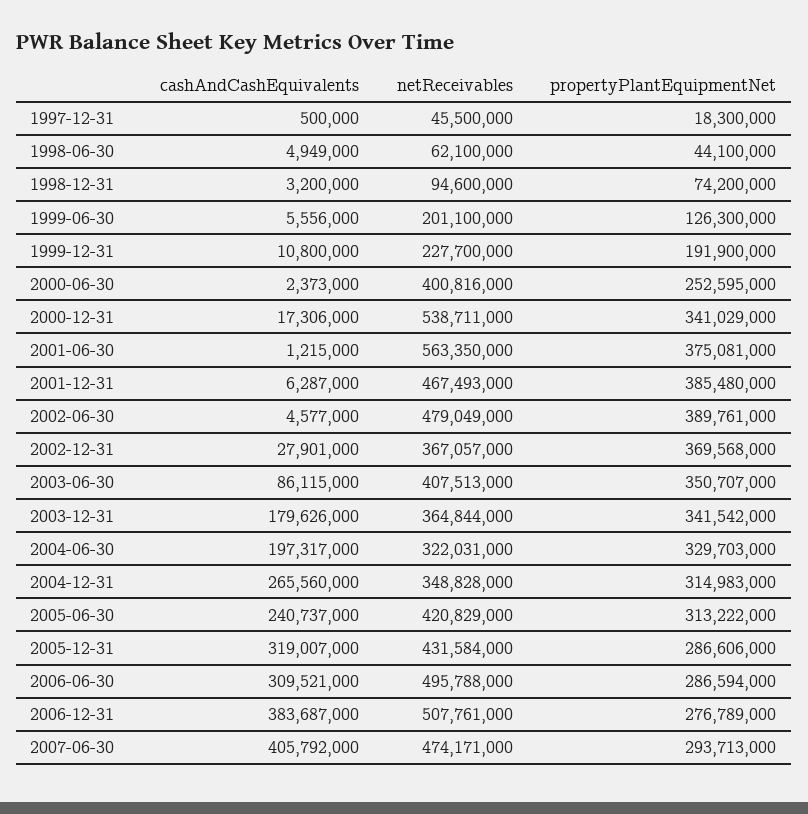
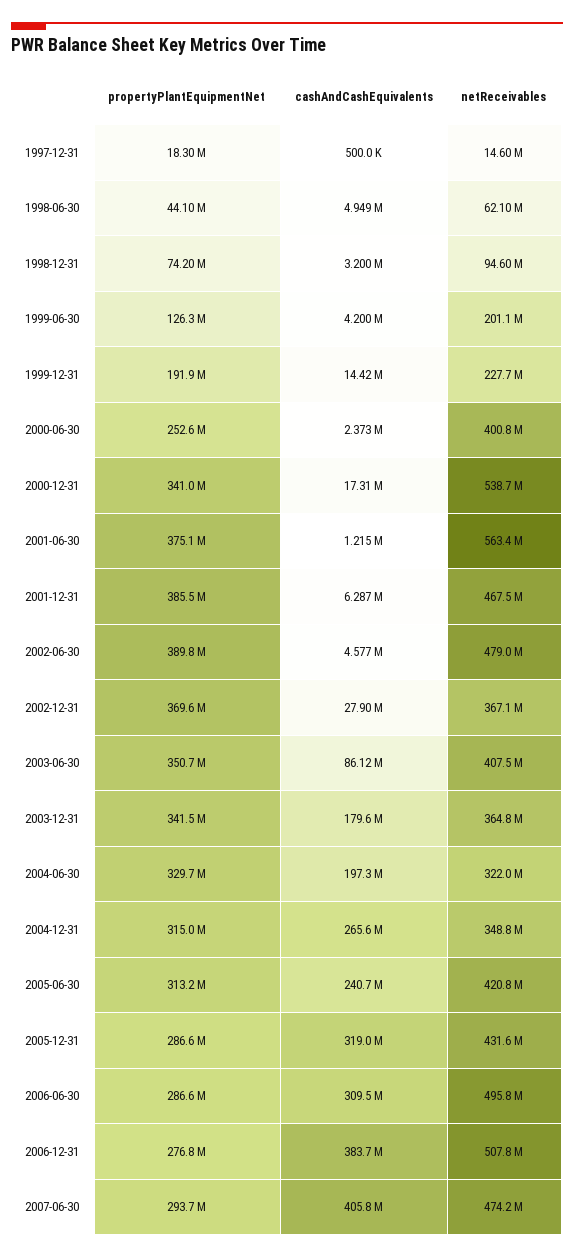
  {
    "cashAndCashEquivalents": {
      "1997-12-31": 500000,
      "1998-06-30": 4949000,
      "1998-12-31": 3200000,
-     "1999-06-30": 5556000,
+     "1999-06-30": 4200000,
-     "1999-12-31": 10800000,
+     "1999-12-31": 14420000,
      "2000-06-30": 2373000,
      "2000-12-31": 17306000,
      "2001-06-30": 1215000,
      "2001-12-31": 6287000,
      "2002-06-30": 4577000,
      "2002-12-31": 27901000,
      "2003-06-30": 86115000,
      "2003-12-31": 179626000,
      "2004-06-30": 197317000,
      "2004-12-31": 265560000,
      "2005-06-30": 240737000,
      "2005-12-31": 319007000,
      "2006-06-30": 309521000,
      "2006-12-31": 383687000,
      "2007-06-30": 405792000
    },
    "netReceivables": {
-     "1997-12-31": 45500000,
+     "1997-12-31": 14600000,
      "1998-06-30": 62100000,
      "1998-12-31": 94600000,
      "1999-06-30": 201100000,
      "1999-12-31": 227700000,
      "2000-06-30": 400816000,
      "2000-12-31": 538711000,
      "2001-06-30": 563350000,
      "2001-12-31": 467493000,
      "2002-06-30": 479049000,
      "2002-12-31": 367057000,
      "2003-06-30": 407513000,
      "2003-12-31": 364844000,
      "2004-06-30": 322031000,
      "2004-12-31": 348828000,
      "2005-06-30": 420829000,
      "2005-12-31": 431584000,
      "2006-06-30": 495788000,
      "2006-12-31": 507761000,
      "2007-06-30": 474171000
    },
    "propertyPlantEquipmentNet": {
      "1997-12-31": 18300000,
      "1998-06-30": 44100000,
      "1998-12-31": 74200000,
      "1999-06-30": 126300000,
      "1999-12-31": 191900000,
      "2000-06-30": 252595000,
      "2000-12-31": 341029000,
      "2001-06-30": 375081000,
      "2001-12-31": 385480000,
      "2002-06-30": 389761000,
      "2002-12-31": 369568000,
      "2003-06-30": 350707000,
      "2003-12-31": 341542000,
      "2004-06-30": 329703000,
      "2004-12-31": 314983000,
      "2005-06-30": 313222000,
      "2005-12-31": 286606000,
      "2006-06-30": 286594000,
      "2006-12-31": 276789000,
      "2007-06-30": 293713000
    }
  }

